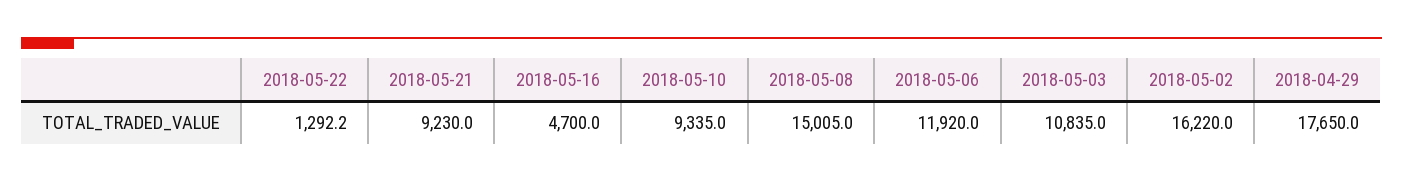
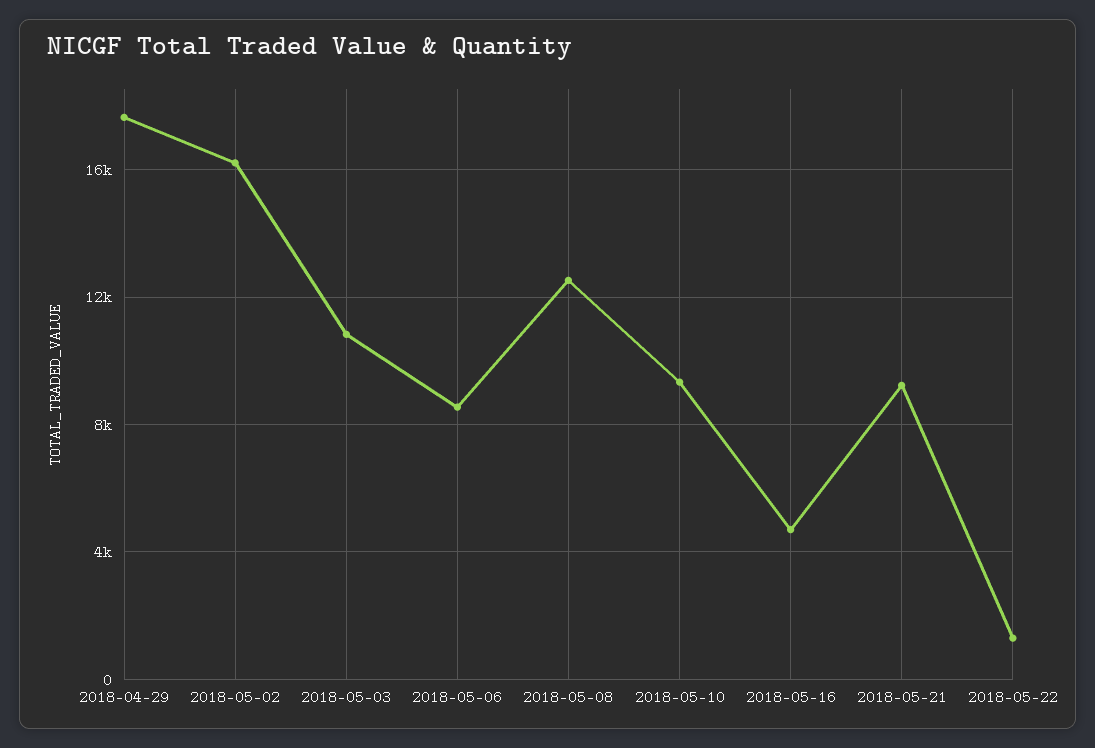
  {
    "2018-05-22": 1292.2,
    "2018-05-21": 9230,
    "2018-05-16": 4700,
    "2018-05-10": 9335,
-   "2018-05-08": 15005,
+   "2018-05-08": 12500,
-   "2018-05-06": 11920,
+   "2018-05-06": 8500,
    "2018-05-03": 10835,
    "2018-05-02": 16220,
    "2018-04-29": 17650
  }

